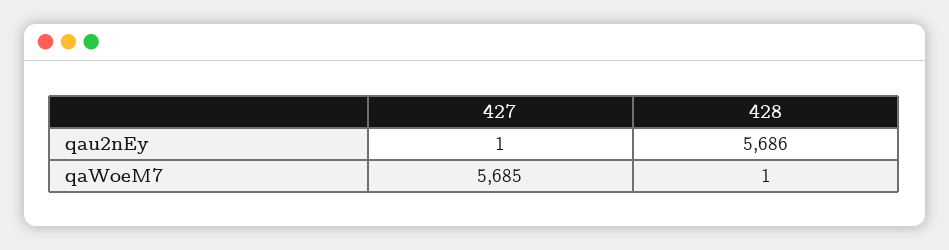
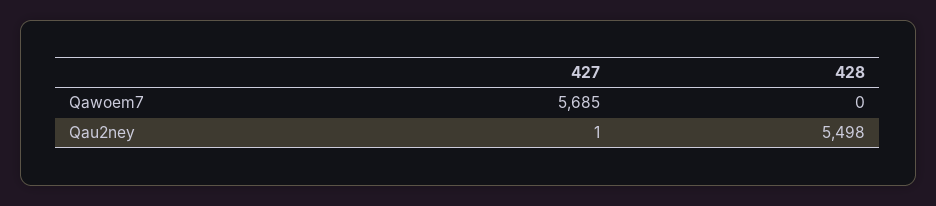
  {
    "427": {
      "qau2nEy": 1,
      "qaWoeM7": 5685
    },
    "428": {
-     "qau2nEy": 5686,
+     "qau2nEy": 5498,
-     "qaWoeM7": 1
+     "qaWoeM7": 0
    }
  }

